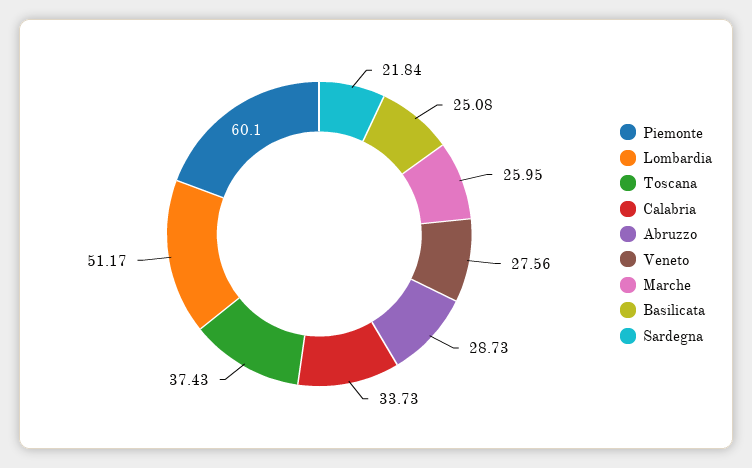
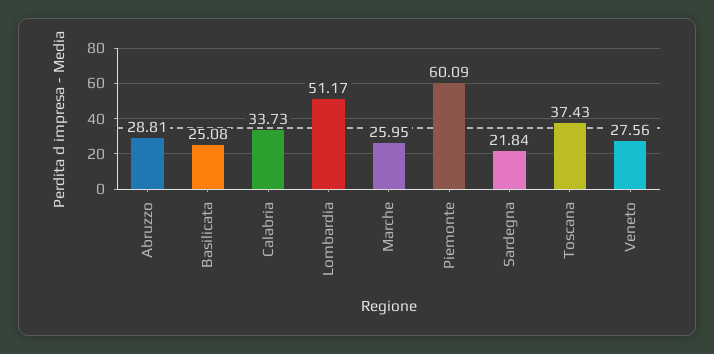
  {
-   "Piemonte": 60.1,
+   "Piemonte": 60.09,
    "Lombardia": 51.17,
    "Toscana": 37.43,
    "Calabria": 33.73,
-   "Abruzzo": 28.73,
+   "Abruzzo": 28.81,
    "Veneto": 27.56,
    "Marche": 25.95,
    "Basilicata": 25.08,
    "Sardegna": 21.84
  }

